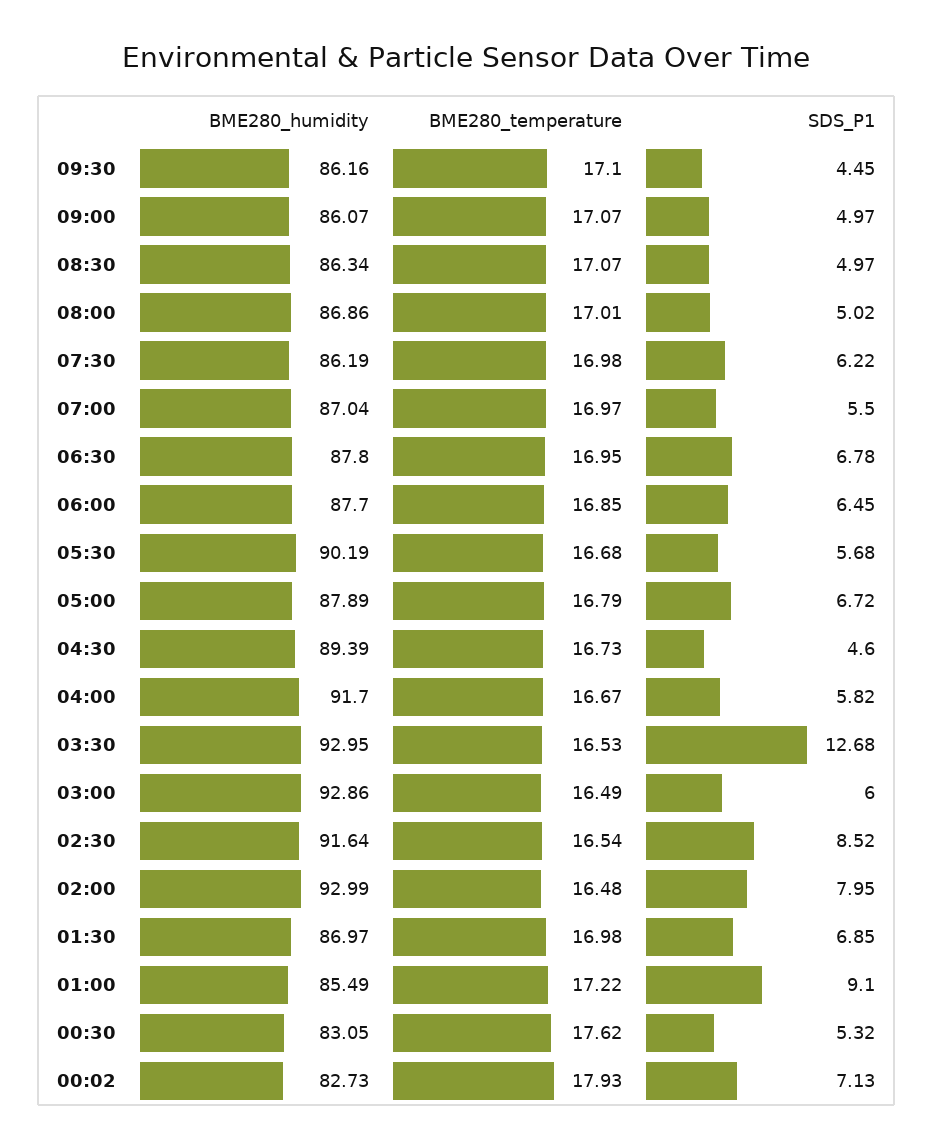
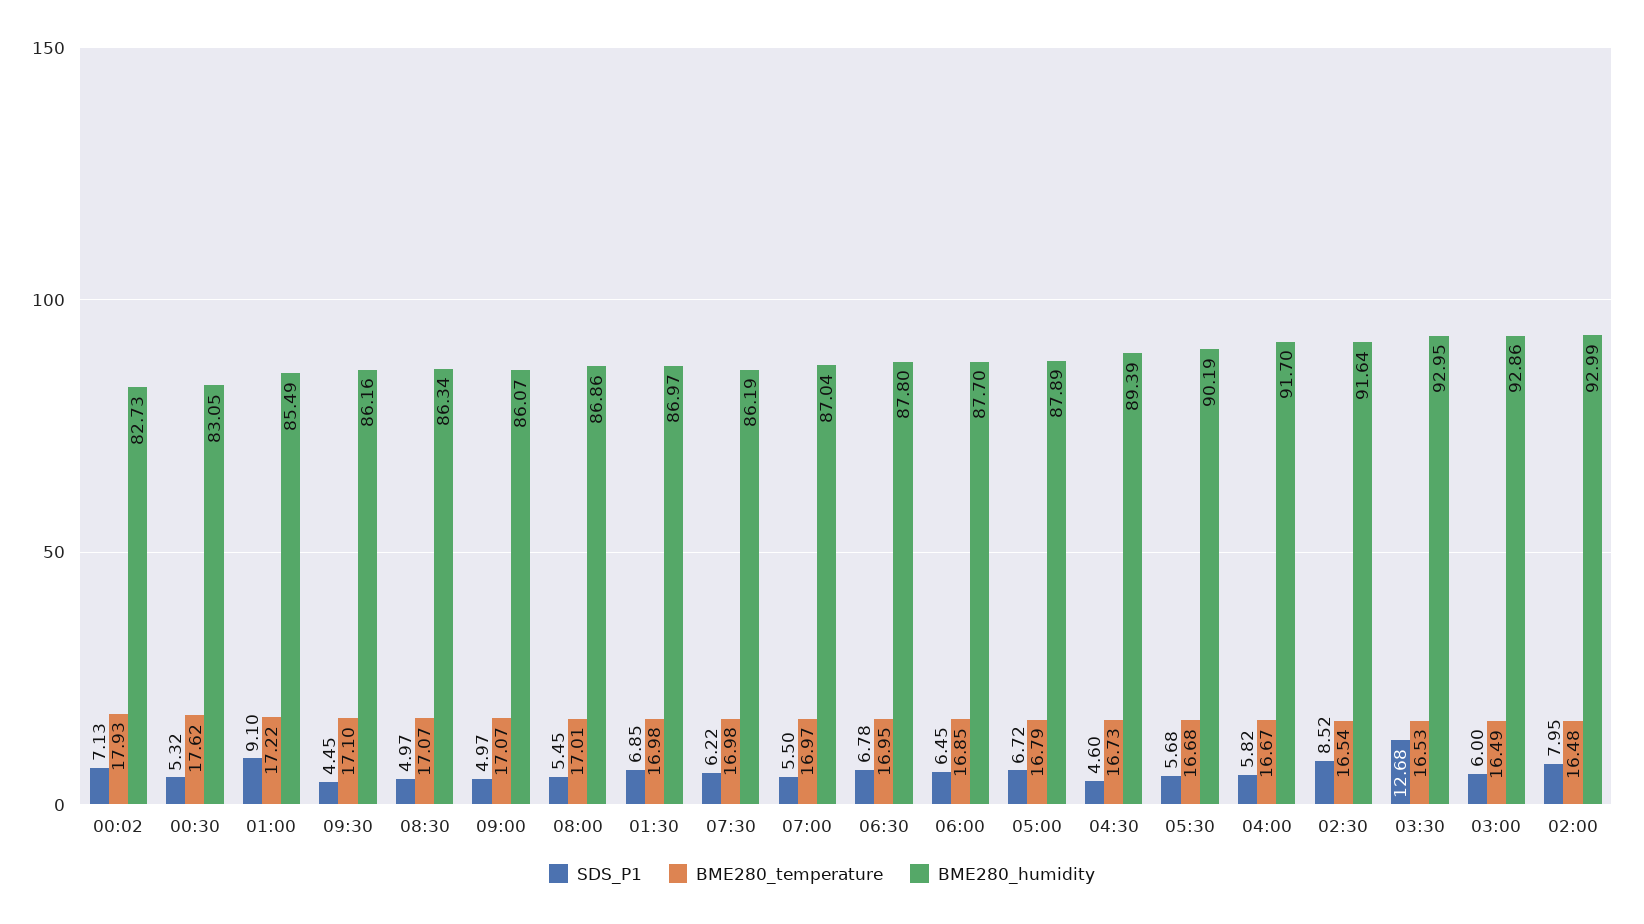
  {
    "BME280_humidity": {
      "09:30": 86.16,
      "09:00": 86.07,
      "08:30": 86.34,
      "08:00": 86.86,
      "07:30": 86.19,
      "07:00": 87.04,
      "06:30": 87.8,
      "06:00": 87.7,
      "05:30": 90.19,
      "05:00": 87.89,
      "04:30": 89.39,
      "04:00": 91.7,
      "03:30": 92.95,
      "03:00": 92.86,
      "02:30": 91.64,
      "02:00": 92.99,
      "01:30": 86.97,
      "01:00": 85.49,
      "00:30": 83.05,
      "00:02": 82.73
    },
    "BME280_temperature": {
      "09:30": 17.1,
      "09:00": 17.07,
      "08:30": 17.07,
      "08:00": 17.01,
      "07:30": 16.98,
      "07:00": 16.97,
      "06:30": 16.95,
      "06:00": 16.85,
      "05:30": 16.68,
      "05:00": 16.79,
      "04:30": 16.73,
      "04:00": 16.67,
      "03:30": 16.53,
      "03:00": 16.49,
      "02:30": 16.54,
      "02:00": 16.48,
      "01:30": 16.98,
      "01:00": 17.22,
      "00:30": 17.62,
      "00:02": 17.93
    },
    "SDS_P1": {
      "09:30": 4.45,
      "09:00": 4.97,
      "08:30": 4.97,
-     "08:00": 5.02,
+     "08:00": 5.45,
      "07:30": 6.22,
      "07:00": 5.5,
      "06:30": 6.78,
      "06:00": 6.45,
      "05:30": 5.68,
      "05:00": 6.72,
      "04:30": 4.6,
      "04:00": 5.82,
      "03:30": 12.68,
      "03:00": 6,
      "02:30": 8.52,
      "02:00": 7.95,
      "01:30": 6.85,
      "01:00": 9.1,
      "00:30": 5.32,
      "00:02": 7.13
    }
  }

